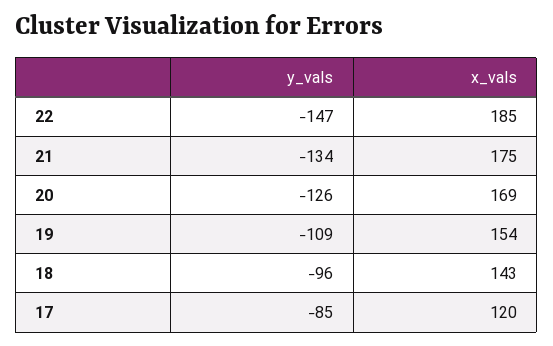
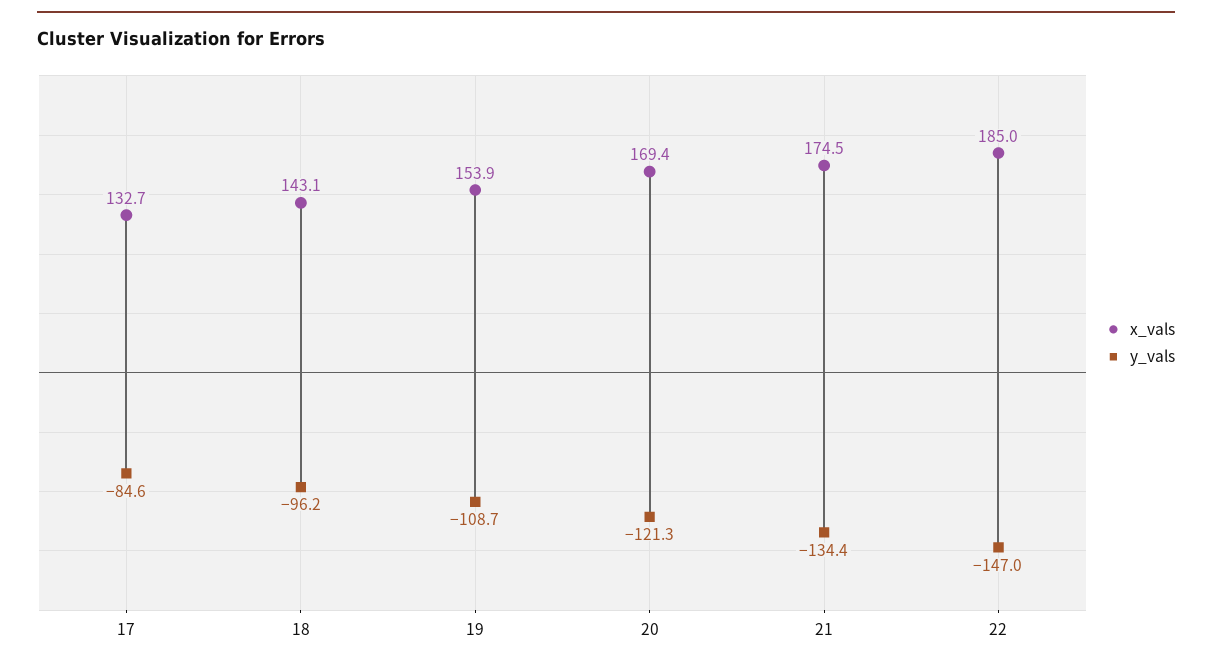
  {
    "y_vals": {
      "22": -147,
      "21": -134.4,
-     "20": -126,
+     "20": -121.3,
      "19": -108.7,
      "18": -96.2,
      "17": -84.6
    },
    "x_vals": {
      "22": 185,
      "21": 174.5,
      "20": 169.4,
      "19": 153.9,
      "18": 143.1,
-     "17": 120
+     "17": 132.7
    }
  }

